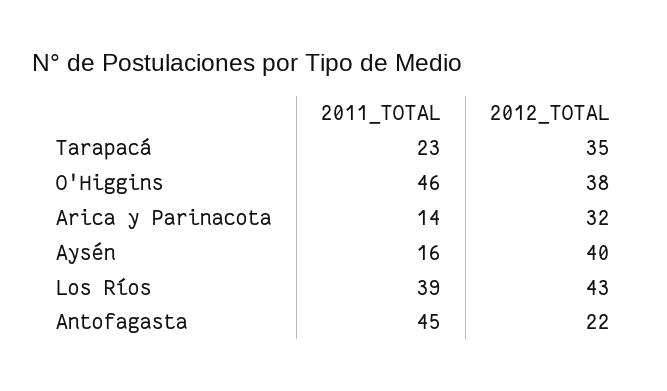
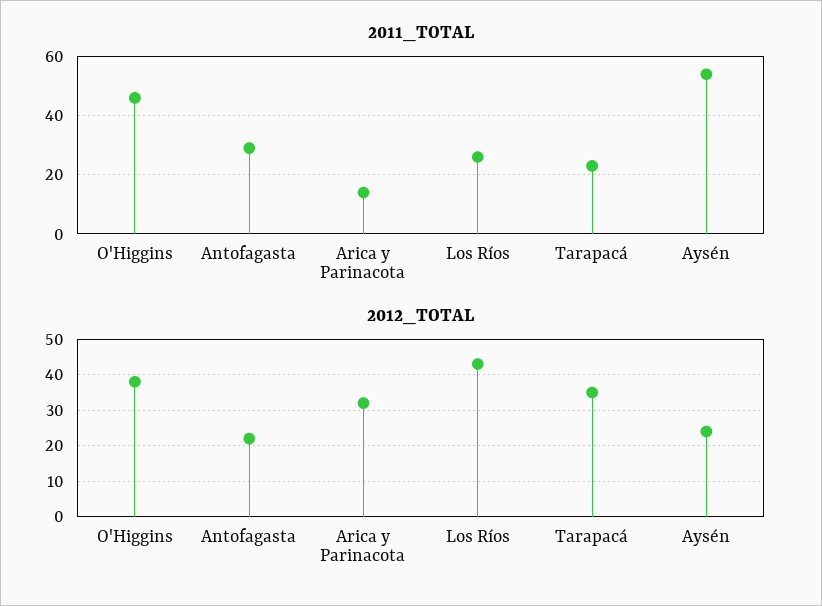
  {
    "2011_TOTAL": {
      "Tarapacá": 23,
      "O'Higgins": 46,
      "Arica y Parinacota": 14,
-     "Aysén": 16,
+     "Aysén": 55,
-     "Los Ríos": 39,
+     "Los Ríos": 25,
-     "Antofagasta": 45
+     "Antofagasta": 30
    },
    "2012_TOTAL": {
      "Tarapacá": 35,
      "O'Higgins": 38,
      "Arica y Parinacota": 32,
-     "Aysén": 40,
+     "Aysén": 25,
      "Los Ríos": 43,
      "Antofagasta": 22
    }
  }

